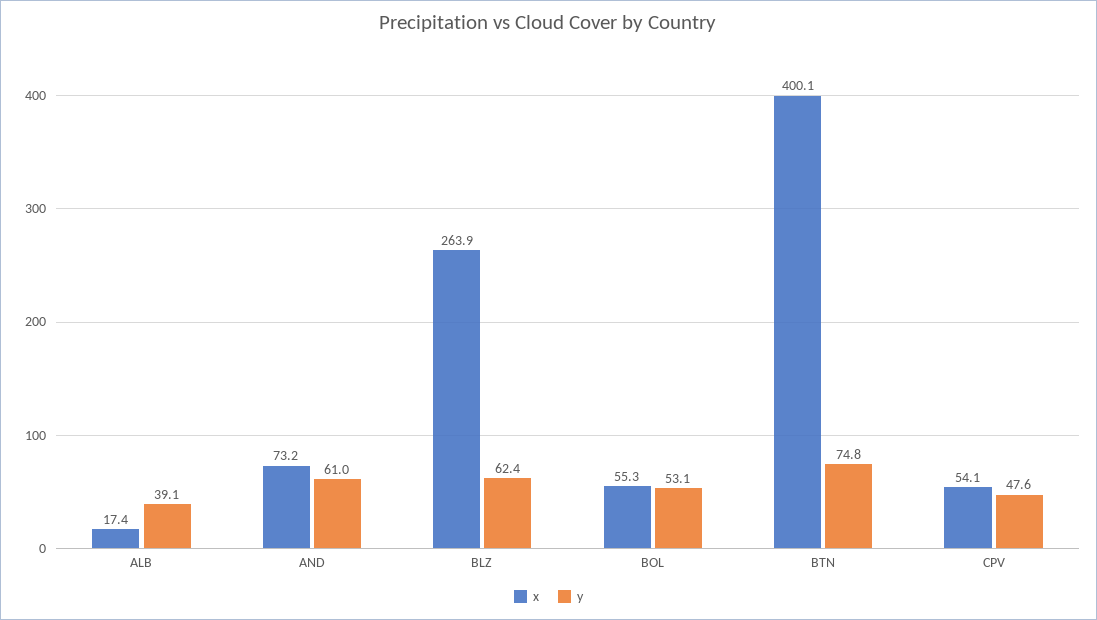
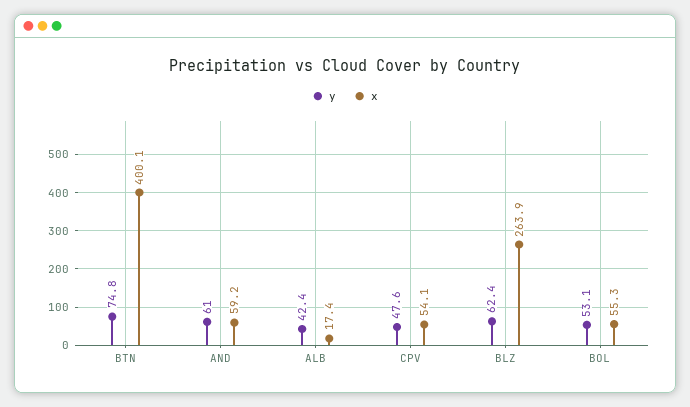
  {
    "x": {
      "ALB": 17.4,
-     "AND": 73.2,
+     "AND": 59.2,
      "BLZ": 263.9,
      "BOL": 55.3,
      "BTN": 400.1,
      "CPV": 54.1
    },
    "y": {
-     "ALB": 39.1,
+     "ALB": 42.4,
      "AND": 61,
      "BLZ": 62.4,
      "BOL": 53.1,
      "BTN": 74.8,
      "CPV": 47.6
    }
  }

